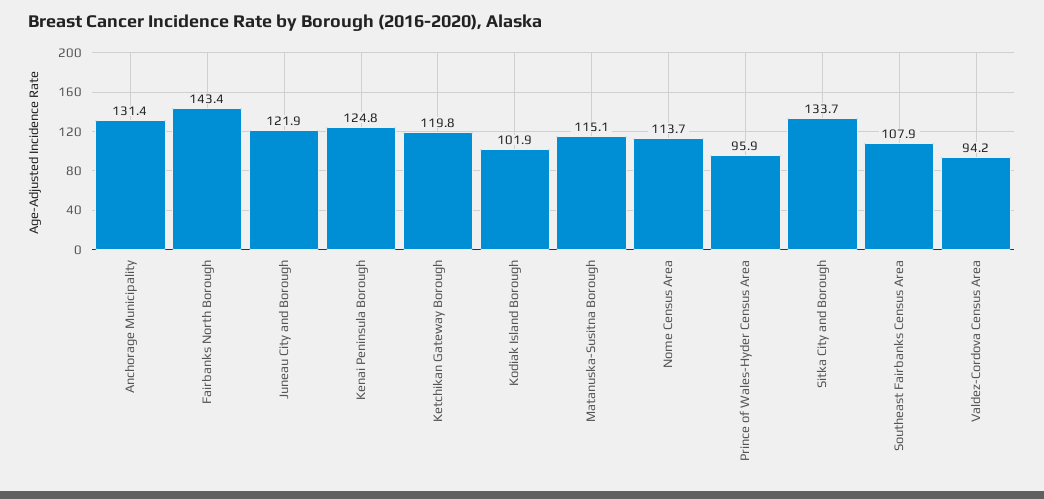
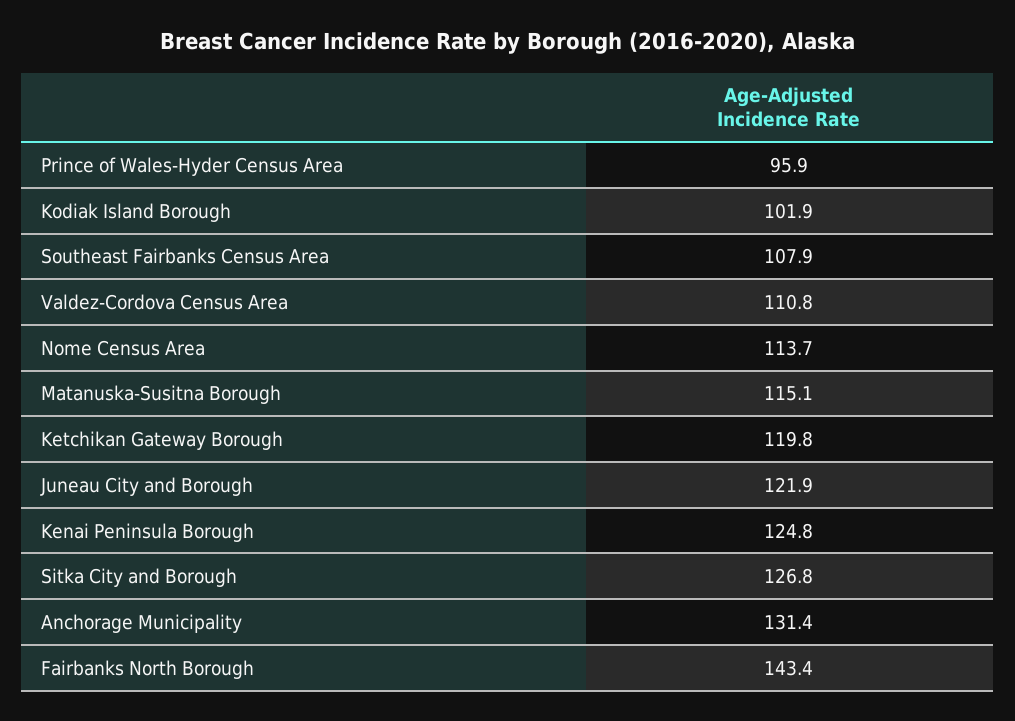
  {
    "Anchorage Municipality": 131.4,
    "Fairbanks North Borough": 143.4,
    "Juneau City and Borough": 121.9,
    "Kenai Peninsula Borough": 124.8,
    "Ketchikan Gateway Borough": 119.8,
    "Kodiak Island Borough": 101.9,
    "Matanuska-Susitna Borough": 115.1,
    "Nome Census Area": 113.7,
    "Prince of Wales-Hyder Census Area": 95.9,
-   "Sitka City and Borough": 133.7,
+   "Sitka City and Borough": 126.8,
    "Southeast Fairbanks Census Area": 107.9,
-   "Valdez-Cordova Census Area": 94.2
+   "Valdez-Cordova Census Area": 110.8
  }

